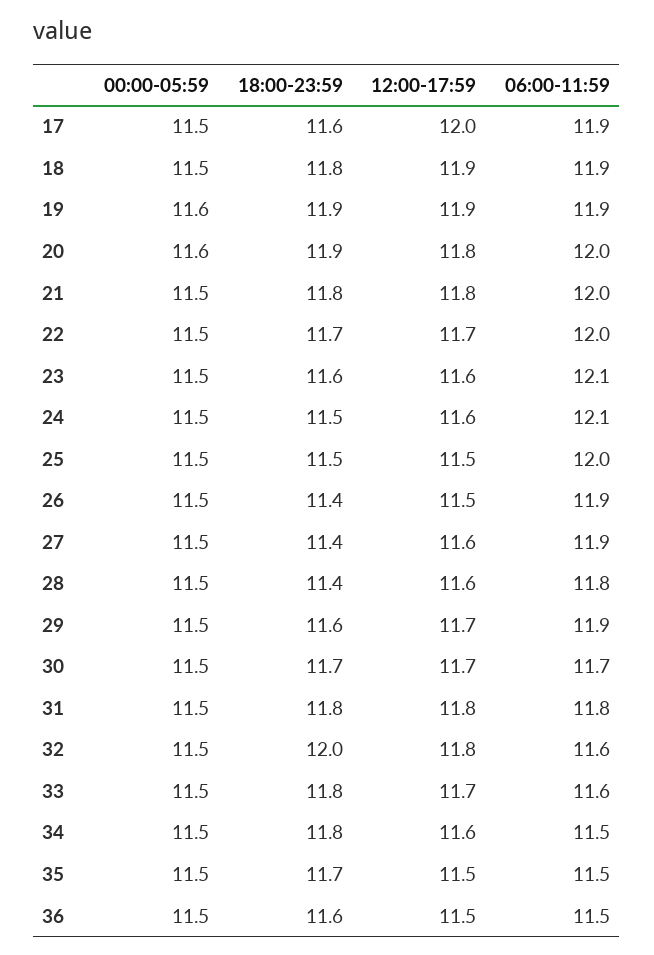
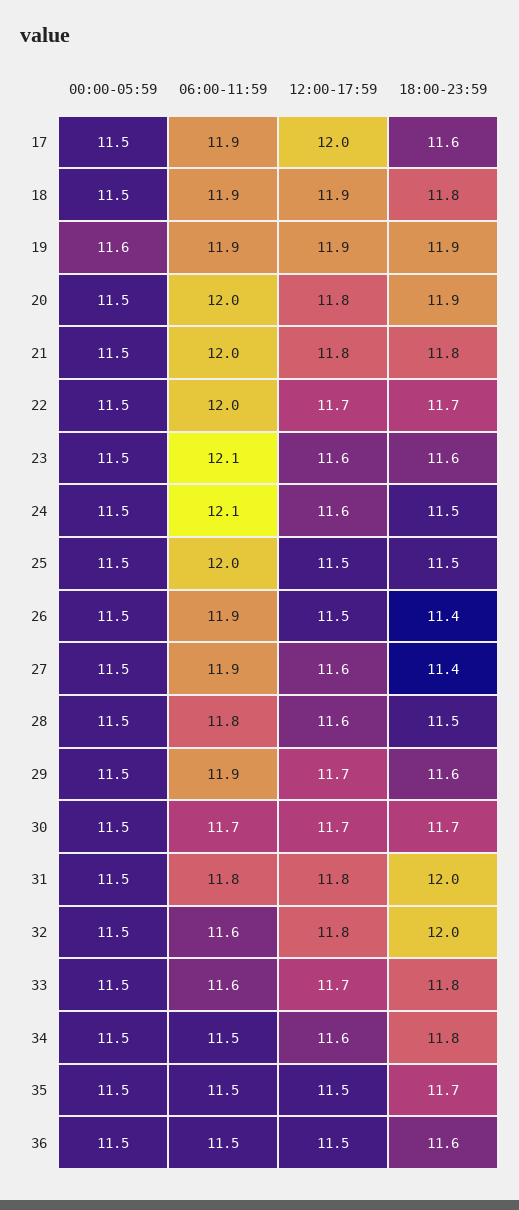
  {
    "00:00-05:59": {
      "17": 11.5,
      "18": 11.5,
      "19": 11.6,
-     "20": 11.6,
+     "20": 11.5,
      "21": 11.5,
      "22": 11.5,
      "23": 11.5,
      "24": 11.5,
      "25": 11.5,
      "26": 11.5,
      "27": 11.5,
      "28": 11.5,
      "29": 11.5,
      "30": 11.5,
      "31": 11.5,
      "32": 11.5,
      "33": 11.5,
      "34": 11.5,
      "35": 11.5,
      "36": 11.5
    },
    "18:00-23:59": {
      "17": 11.6,
      "18": 11.8,
      "19": 11.9,
      "20": 11.9,
      "21": 11.8,
      "22": 11.7,
      "23": 11.6,
      "24": 11.5,
      "25": 11.5,
      "26": 11.4,
      "27": 11.4,
-     "28": 11.4,
+     "28": 11.5,
      "29": 11.6,
      "30": 11.7,
-     "31": 11.8,
+     "31": 12,
      "32": 12,
      "33": 11.8,
      "34": 11.8,
      "35": 11.7,
      "36": 11.6
    },
    "12:00-17:59": {
      "17": 12,
      "18": 11.9,
      "19": 11.9,
      "20": 11.8,
      "21": 11.8,
      "22": 11.7,
      "23": 11.6,
      "24": 11.6,
      "25": 11.5,
      "26": 11.5,
      "27": 11.6,
      "28": 11.6,
      "29": 11.7,
      "30": 11.7,
      "31": 11.8,
      "32": 11.8,
      "33": 11.7,
      "34": 11.6,
      "35": 11.5,
      "36": 11.5
    },
    "06:00-11:59": {
      "17": 11.9,
      "18": 11.9,
      "19": 11.9,
      "20": 12,
      "21": 12,
      "22": 12,
      "23": 12.1,
      "24": 12.1,
      "25": 12,
      "26": 11.9,
      "27": 11.9,
      "28": 11.8,
      "29": 11.9,
      "30": 11.7,
      "31": 11.8,
      "32": 11.6,
      "33": 11.6,
      "34": 11.5,
      "35": 11.5,
      "36": 11.5
    }
  }

